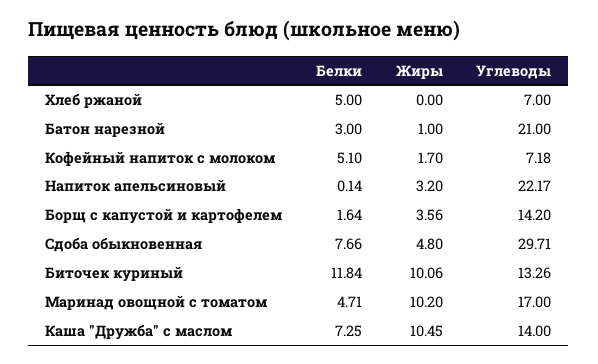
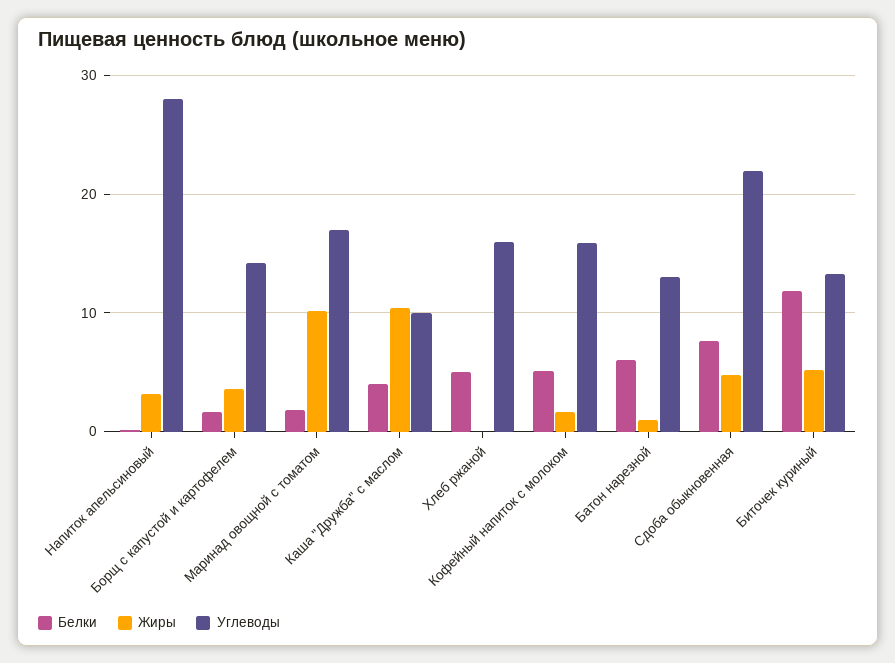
  {
    "Белки": {
      "Хлеб ржаной": 5,
-     "Батон нарезной": 3,
+     "Батон нарезной": 6,
      "Кофейный напиток с молоком": 5.1,
      "Напиток апельсиновый": 0.14,
      "Борщ с капустой и картофелем": 1.64,
      "Сдоба обыкновенная": 7.66,
      "Биточек куриный": 11.84,
-     "Маринад овощной с томатом": 4.71,
+     "Маринад овощной с томатом": 2,
-     "Каша \"Дружба\" с маслом": 7.25
+     "Каша \"Дружба\" с маслом": 4
    },
    "Жиры": {
      "Хлеб ржаной": 0,
      "Батон нарезной": 1,
      "Кофейный напиток с молоком": 1.7,
      "Напиток апельсиновый": 3.2,
      "Борщ с капустой и картофелем": 3.56,
      "Сдоба обыкновенная": 4.8,
-     "Биточек куриный": 10.06,
+     "Биточек куриный": 5,
      "Маринад овощной с томатом": 10.2,
      "Каша \"Дружба\" с маслом": 10.45
    },
    "Углеводы": {
-     "Хлеб ржаной": 7,
+     "Хлеб ржаной": 16,
-     "Батон нарезной": 21,
+     "Батон нарезной": 13,
-     "Кофейный напиток с молоком": 7.18,
+     "Кофейный напиток с молоком": 16,
-     "Напиток апельсиновый": 22.17,
+     "Напиток апельсиновый": 28,
      "Борщ с капустой и картофелем": 14.2,
-     "Сдоба обыкновенная": 29.71,
+     "Сдоба обыкновенная": 22,
      "Биточек куриный": 13.26,
      "Маринад овощной с томатом": 17,
-     "Каша \"Дружба\" с маслом": 14
+     "Каша \"Дружба\" с маслом": 10
    }
  }

